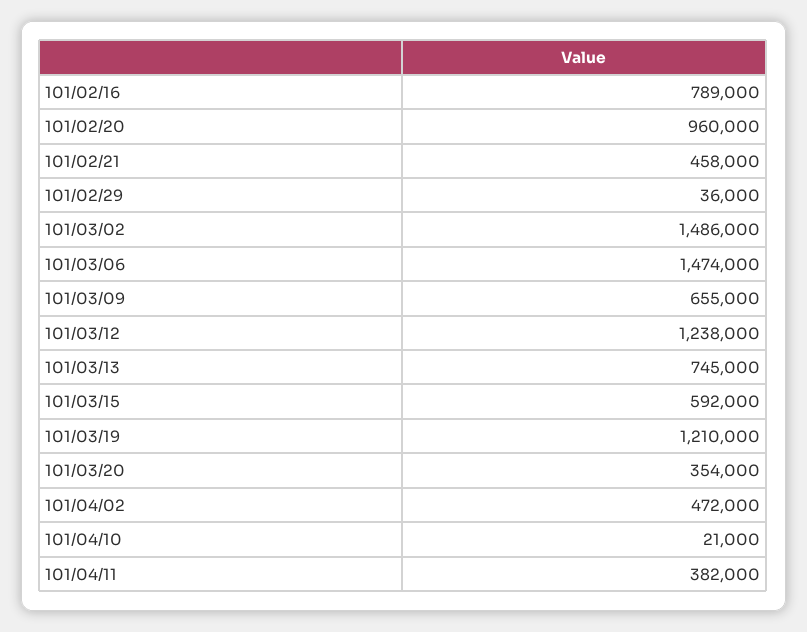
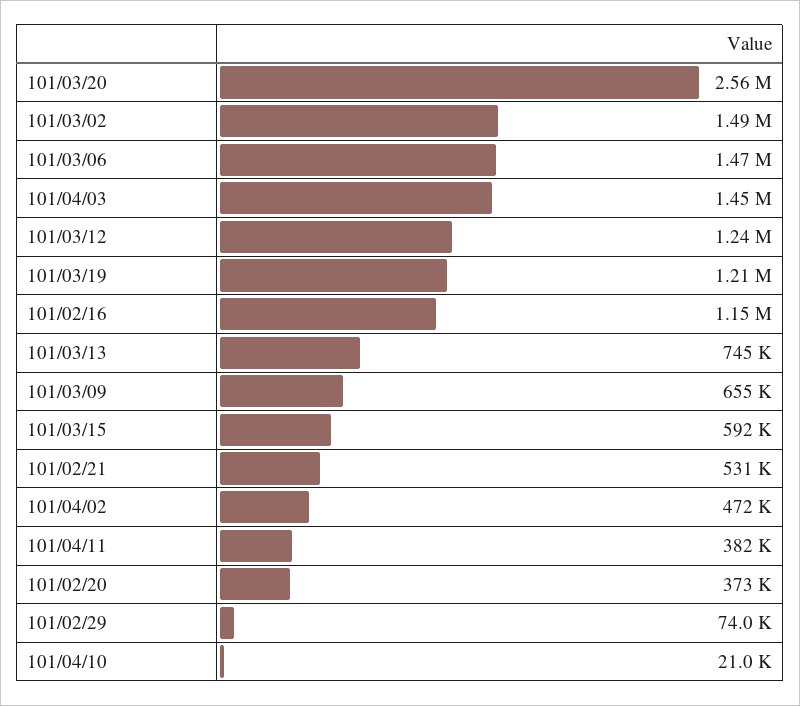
  {
-   "101/02/16": 789000,
+   "101/02/16": 1150000,
-   "101/02/20": 960000,
+   "101/02/20": 373000,
-   "101/02/21": 458000,
+   "101/02/21": 531000,
-   "101/02/29": 36000,
+   "101/02/29": 74000,
    "101/03/02": 1486000,
    "101/03/06": 1474000,
    "101/03/09": 655000,
    "101/03/12": 1238000,
    "101/03/13": 745000,
    "101/03/15": 592000,
    "101/03/19": 1210000,
-   "101/03/20": 354000,
+   "101/03/20": 2560000,
    "101/04/02": 472000,
    "101/04/10": 21000,
-   "101/04/11": 382000
+   "101/04/11": 382000,
+   "101/04/03": 1450000
  }

